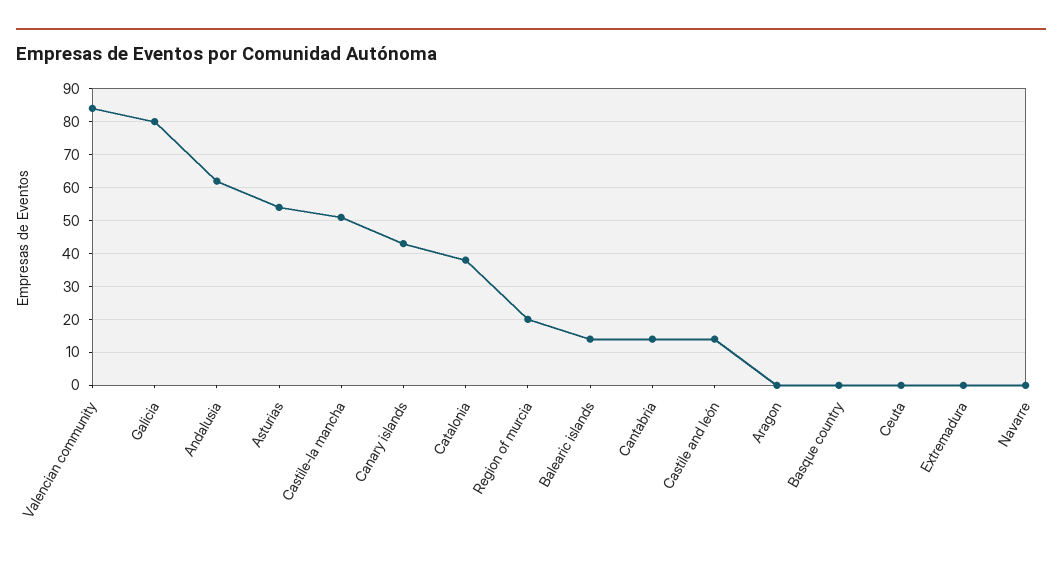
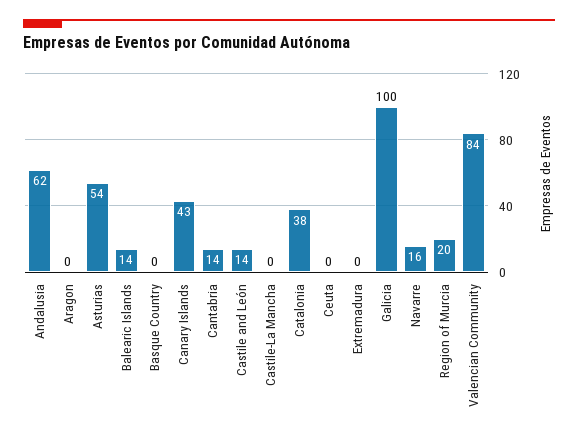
  {
    "Valencian community": 84,
-   "Galicia": 80,
+   "Galicia": 100,
    "Andalusia": 62,
    "Asturias": 54,
-   "Castile-la mancha": 50,
+   "Castile-la mancha": 0,
    "Canary islands": 43,
    "Catalonia": 38,
    "Region of murcia": 20,
    "Balearic islands": 14,
    "Cantabria": 14,
    "Castile and león": 14,
    "Aragon": 0,
    "Basque country": 0,
    "Ceuta": 0,
    "Extremadura": 0,
-   "Navarre": 0
+   "Navarre": 16
  }

